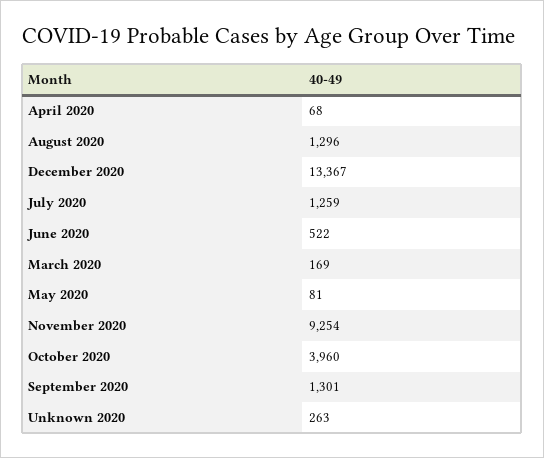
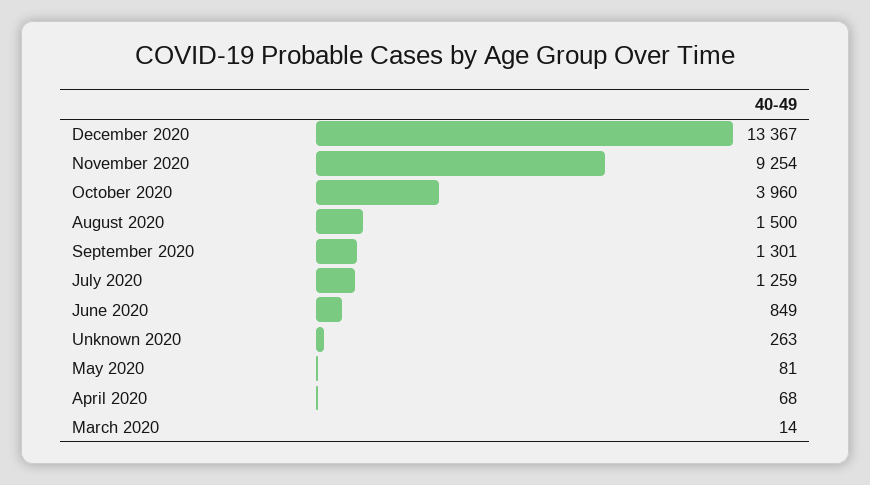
  {
    "April 2020": 68,
-   "August 2020": 1296,
+   "August 2020": 1500,
    "December 2020": 13367,
    "July 2020": 1259,
-   "June 2020": 522,
+   "June 2020": 849,
-   "March 2020": 169,
+   "March 2020": 14,
    "May 2020": 81,
    "November 2020": 9254,
    "October 2020": 3960,
    "September 2020": 1301,
    "Unknown 2020": 263
  }

